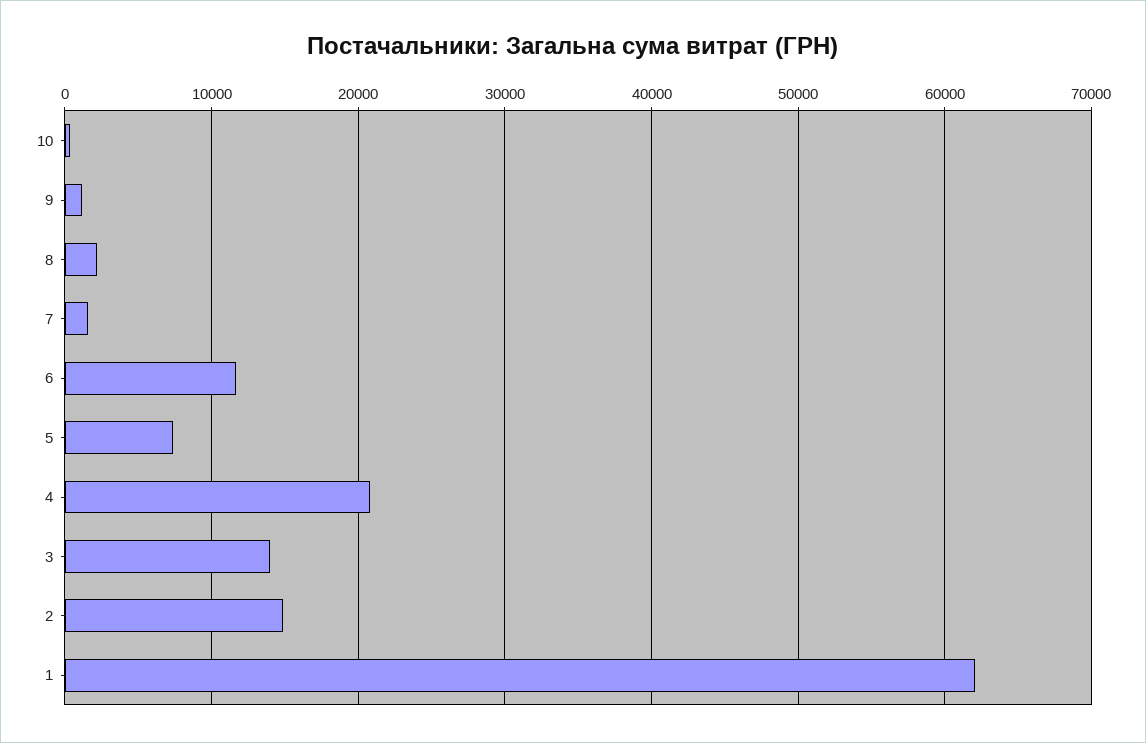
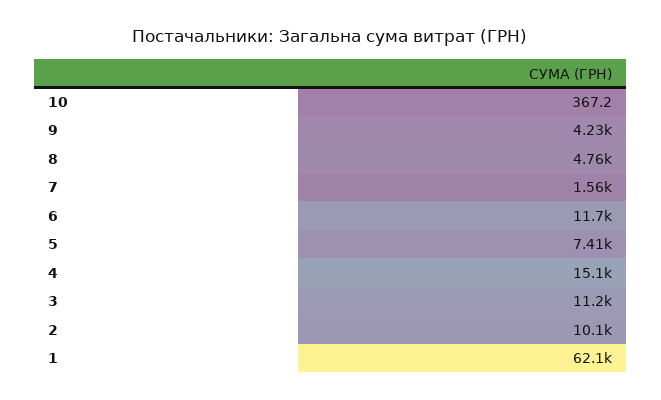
  {
    "10": 367.2,
-   "9": 1000,
+   "9": 4230,
-   "8": 2000,
+   "8": 4760,
    "7": 1560,
    "6": 11700,
    "5": 7410,
-   "4": 21000,
+   "4": 15100,
-   "3": 14000,
+   "3": 11200,
-   "2": 15000,
+   "2": 10100,
    "1": 62100
  }

